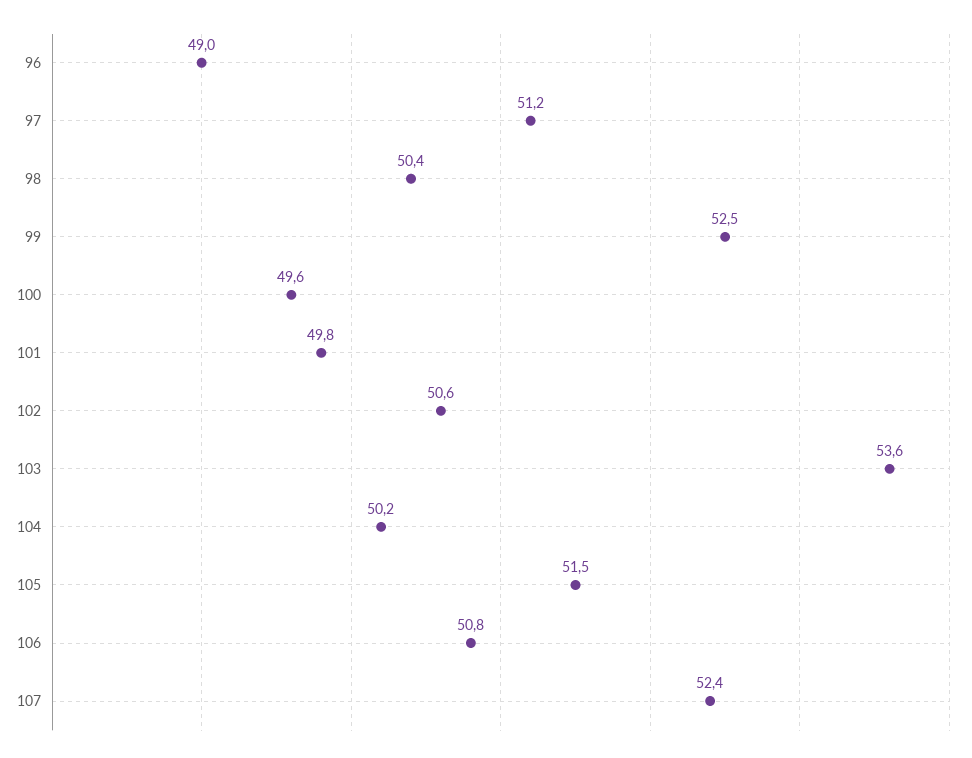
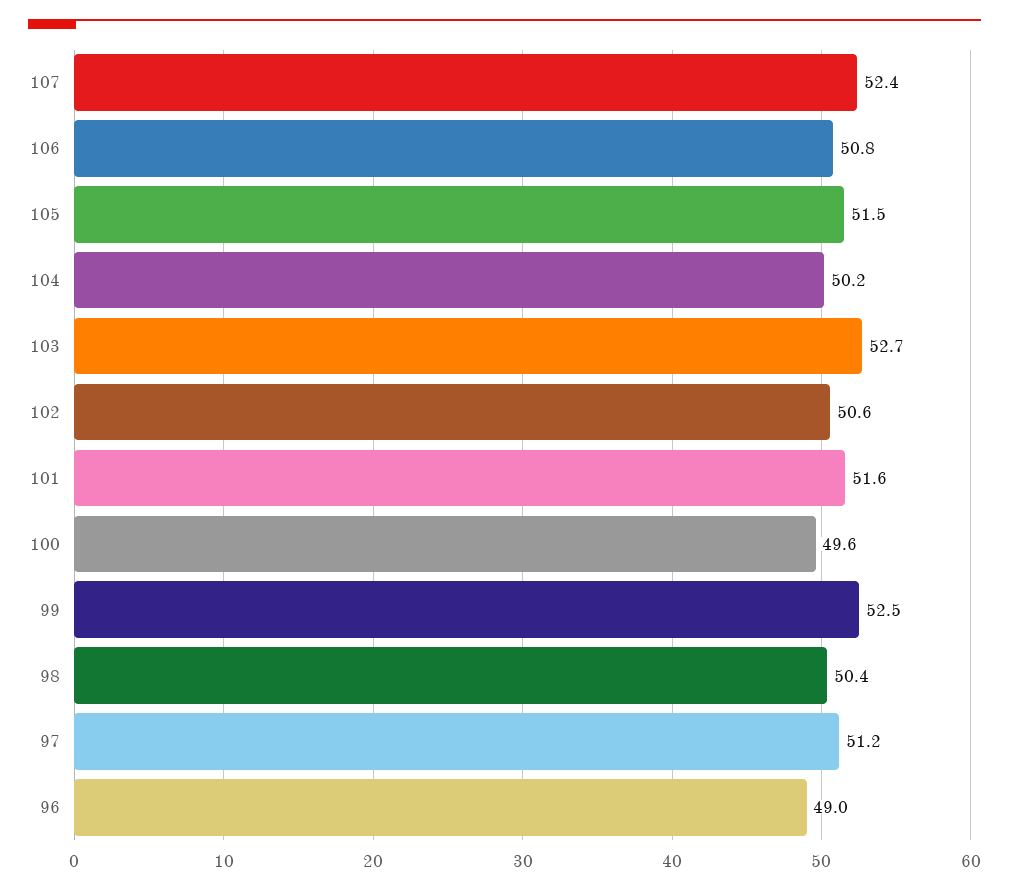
  {
    "96": 49,
    "97": 51.2,
    "98": 50.4,
    "99": 52.5,
    "100": 49.6,
-   "101": 49.8,
+   "101": 51.6,
    "102": 50.6,
-   "103": 53.6,
+   "103": 52.7,
    "104": 50.2,
    "105": 51.5,
    "106": 50.8,
    "107": 52.4
  }

